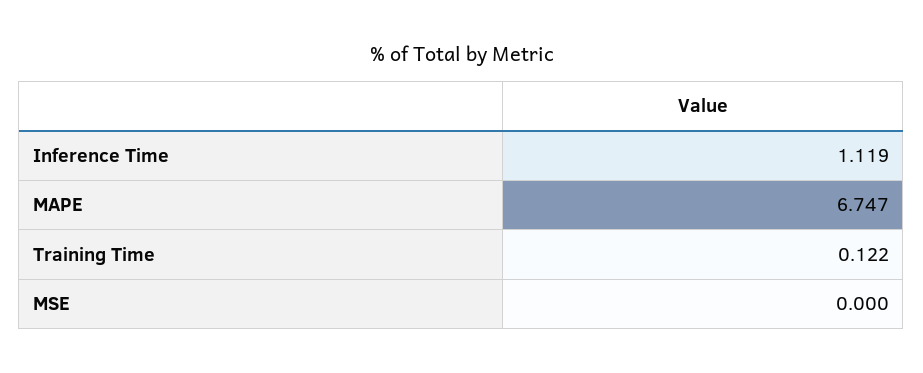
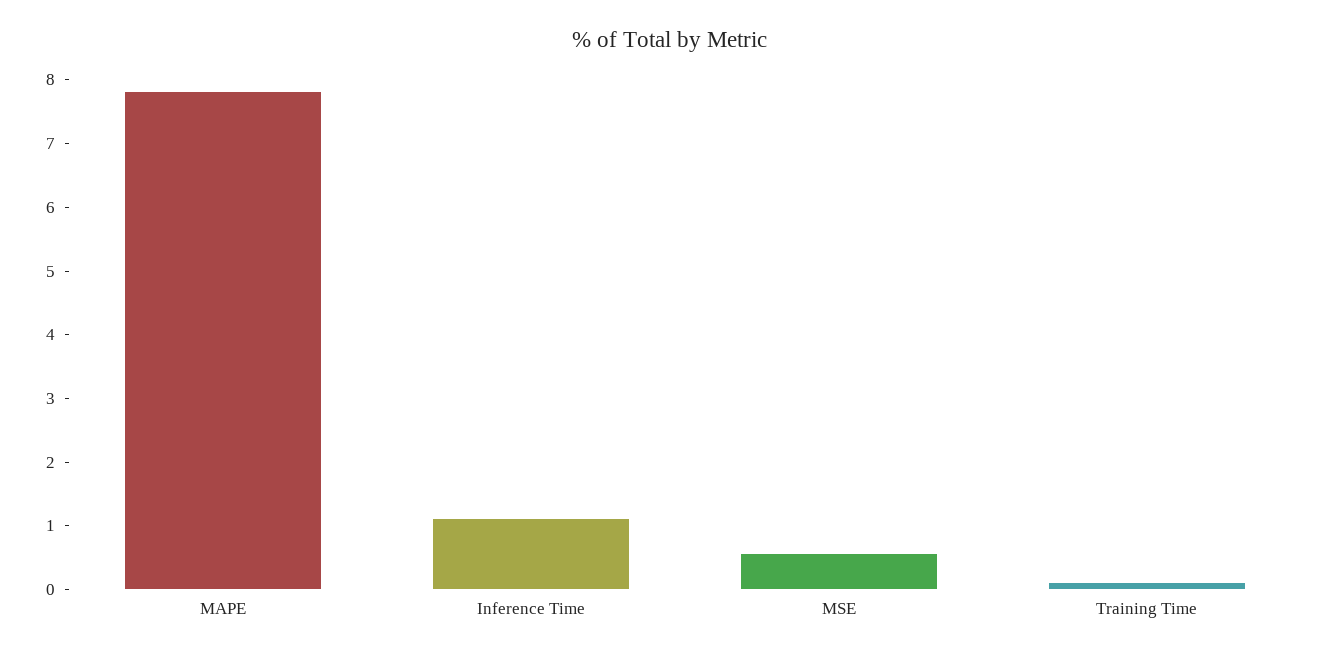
  {
    "Inference Time": 1.119,
-   "MAPE": 6.747,
+   "MAPE": 7.8,
    "Training Time": 0.122,
-   "MSE": 0
+   "MSE": 0.6
  }

